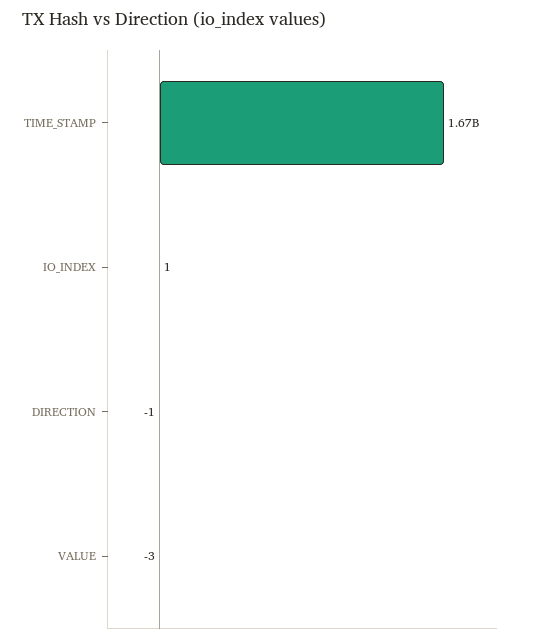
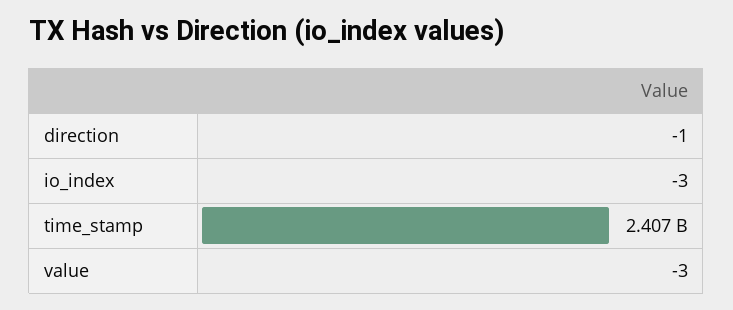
  {
-   "TIME_STAMP": 1670000000,
+   "TIME_STAMP": 2407000000,
-   "IO_INDEX": 1,
+   "IO_INDEX": -3,
    "DIRECTION": -1,
    "VALUE": -3
  }

